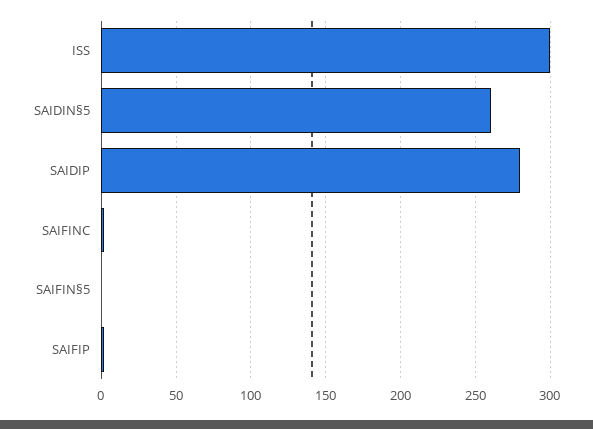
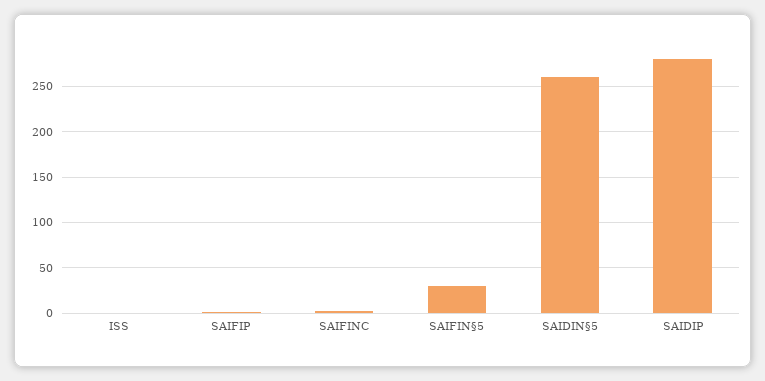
  {
-   "ISS": 300,
+   "ISS": 0,
    "SAIDIN§5": 260,
    "SAIDIP": 280,
    "SAIFINC": 0,
-   "SAIFIN§5": 0,
+   "SAIFIN§5": 30,
    "SAIFIP": 0
  }

